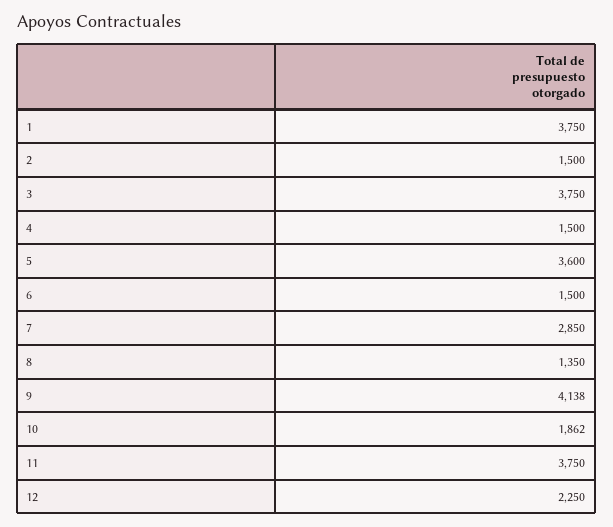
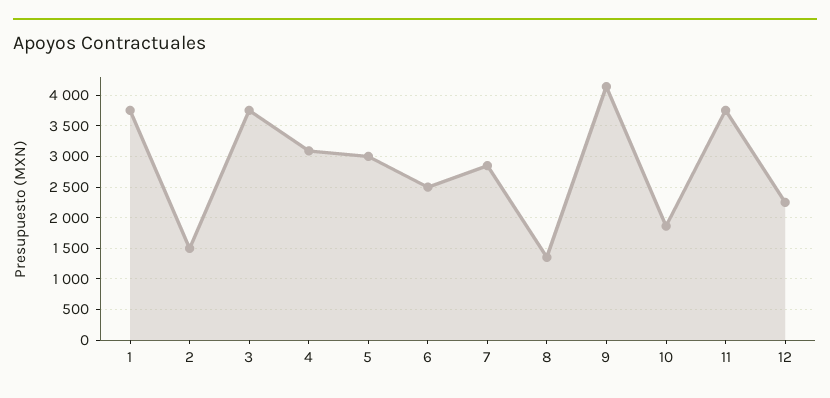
  {
    "1": 3750,
    "2": 1500,
    "3": 3750,
-   "4": 1500,
+   "4": 3100,
-   "5": 3600,
+   "5": 3000,
-   "6": 1500,
+   "6": 2500,
    "7": 2850,
    "8": 1350,
    "9": 4138,
    "10": 1862,
    "11": 3750,
    "12": 2250
  }

